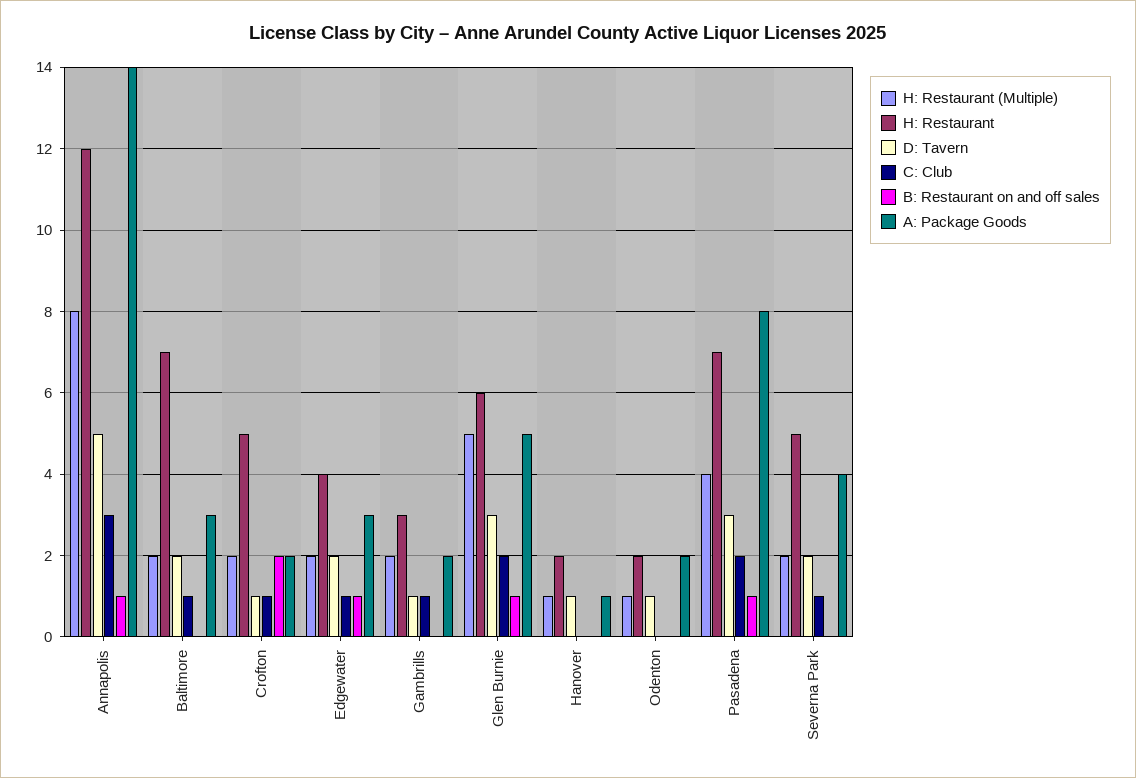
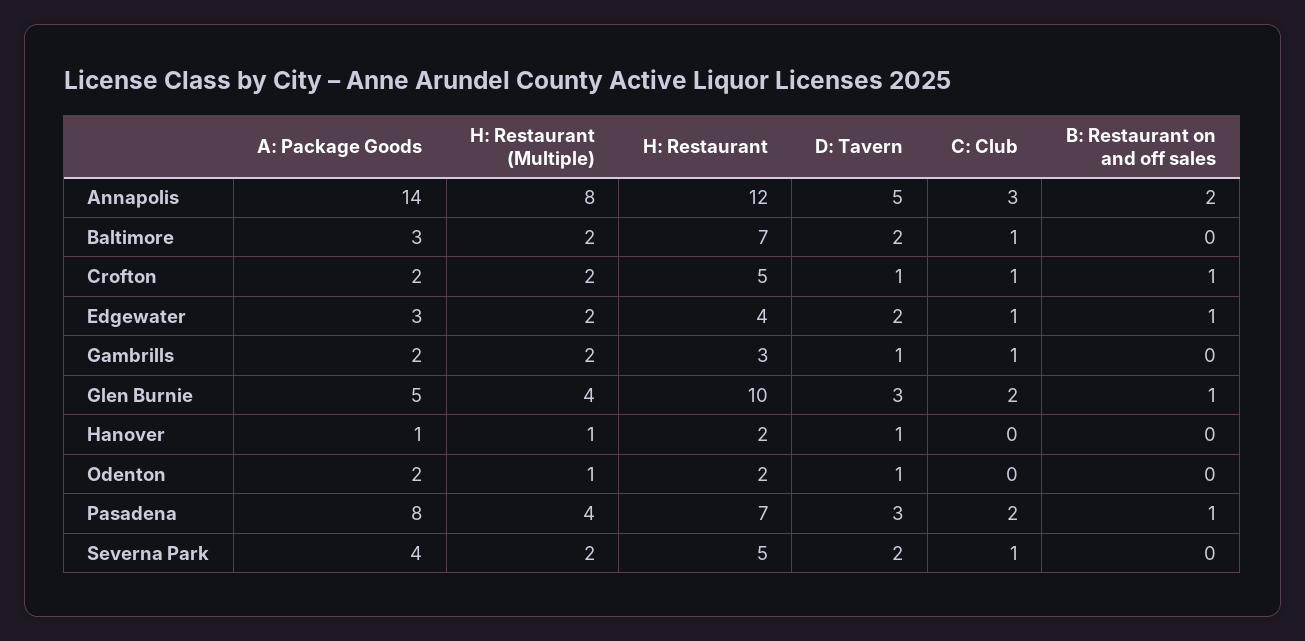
  {
    "H: Restaurant (Multiple)": {
      "Annapolis": 8,
      "Baltimore": 2,
      "Crofton": 2,
      "Edgewater": 2,
      "Gambrills": 2,
-     "Glen Burnie": 5,
+     "Glen Burnie": 4,
      "Hanover": 1,
      "Odenton": 1,
      "Pasadena": 4,
      "Severna Park": 2
    },
    "H: Restaurant": {
      "Annapolis": 12,
      "Baltimore": 7,
      "Crofton": 5,
      "Edgewater": 4,
      "Gambrills": 3,
-     "Glen Burnie": 6,
+     "Glen Burnie": 10,
      "Hanover": 2,
      "Odenton": 2,
      "Pasadena": 7,
      "Severna Park": 5
    },
    "D: Tavern": {
      "Annapolis": 5,
      "Baltimore": 2,
      "Crofton": 1,
      "Edgewater": 2,
      "Gambrills": 1,
      "Glen Burnie": 3,
      "Hanover": 1,
      "Odenton": 1,
      "Pasadena": 3,
      "Severna Park": 2
    },
    "C: Club": {
      "Annapolis": 3,
      "Baltimore": 1,
      "Crofton": 1,
      "Edgewater": 1,
      "Gambrills": 1,
      "Glen Burnie": 2,
      "Hanover": 0,
      "Odenton": 0,
      "Pasadena": 2,
      "Severna Park": 1
    },
    "B: Restaurant on and off sales": {
-     "Annapolis": 1,
+     "Annapolis": 2,
      "Baltimore": 0,
-     "Crofton": 2,
+     "Crofton": 1,
      "Edgewater": 1,
      "Gambrills": 0,
      "Glen Burnie": 1,
      "Hanover": 0,
      "Odenton": 0,
      "Pasadena": 1,
      "Severna Park": 0
    },
    "A: Package Goods": {
      "Annapolis": 14,
      "Baltimore": 3,
      "Crofton": 2,
      "Edgewater": 3,
      "Gambrills": 2,
      "Glen Burnie": 5,
      "Hanover": 1,
      "Odenton": 2,
      "Pasadena": 8,
      "Severna Park": 4
    }
  }

